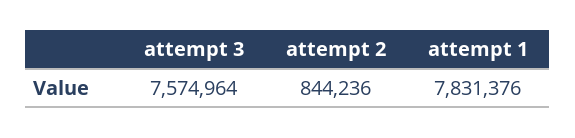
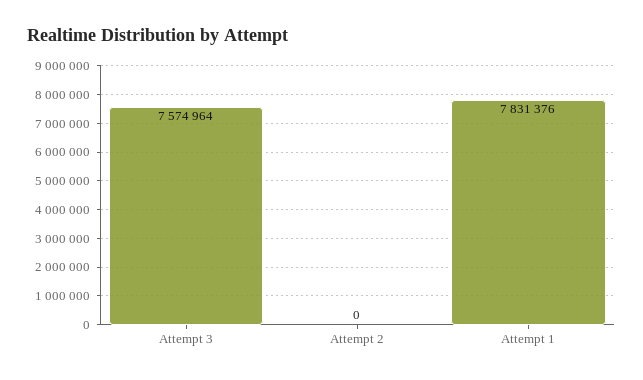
  {
    "attempt 3": 7574964,
-   "attempt 2": 844236,
+   "attempt 2": 0,
    "attempt 1": 7831376
  }

